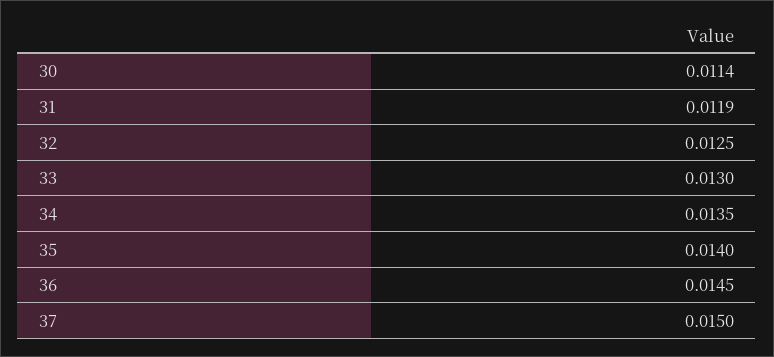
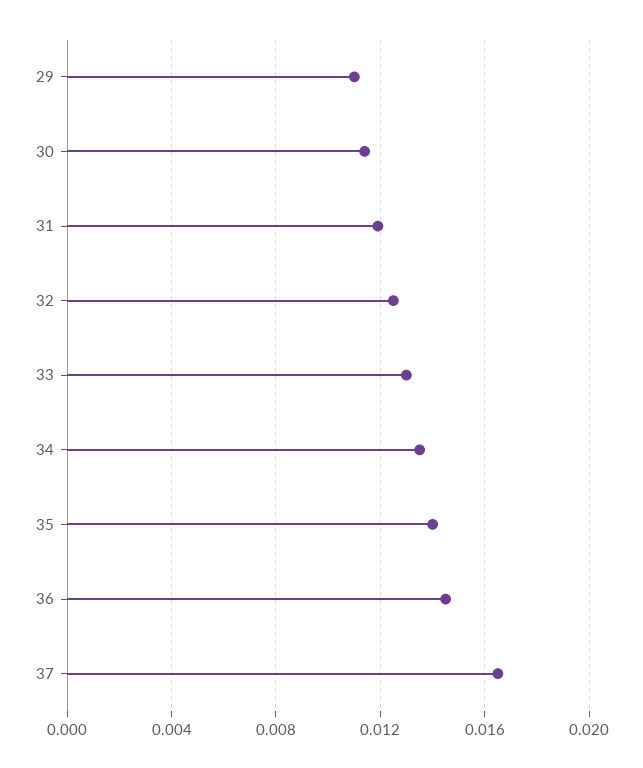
  {
    "30": 0.0114,
    "31": 0.0119,
    "32": 0.0125,
    "33": 0.013,
    "34": 0.0135,
    "35": 0.014,
    "36": 0.0145,
-   "37": 0.015
+   "37": 0.0165,
+   "29": 0.011
  }

